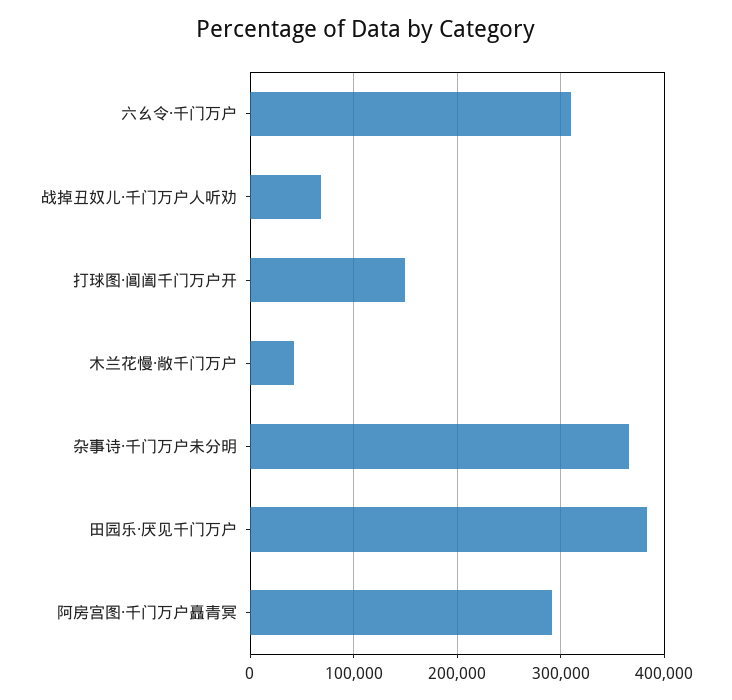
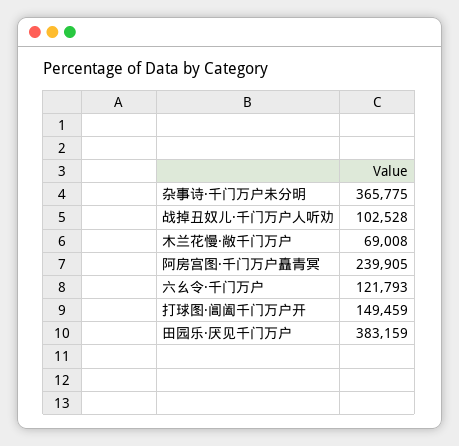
  {
-   "六幺令·千门万户": 310000,
+   "六幺令·千门万户": 121793,
-   "战掉丑奴儿·千门万户人听劝": 70000,
+   "战掉丑奴儿·千门万户人听劝": 102528,
    "打球图·阊阖千门万户开": 149459,
-   "木兰花慢·敞千门万户": 40000,
+   "木兰花慢·敞千门万户": 69008,
    "杂事诗·千门万户未分明": 365775,
    "田园乐·厌见千门万户": 383159,
-   "阿房宫图·千门万户矗青冥": 290000
+   "阿房宫图·千门万户矗青冥": 239905
  }

